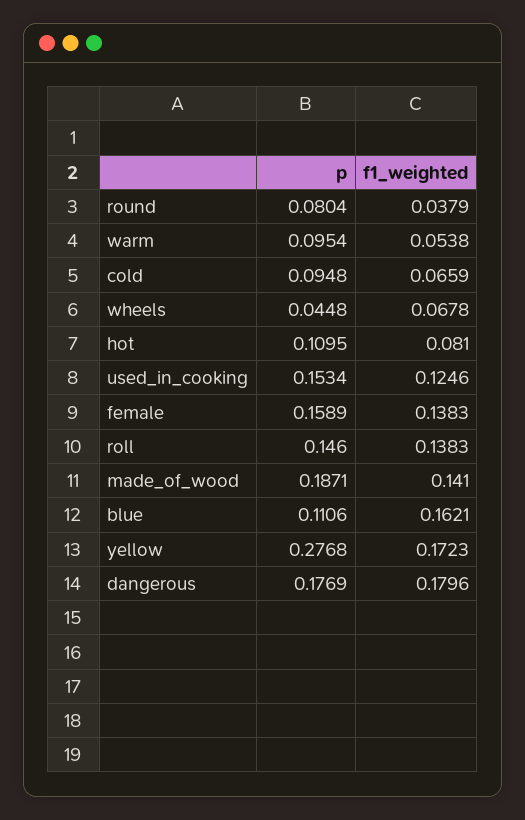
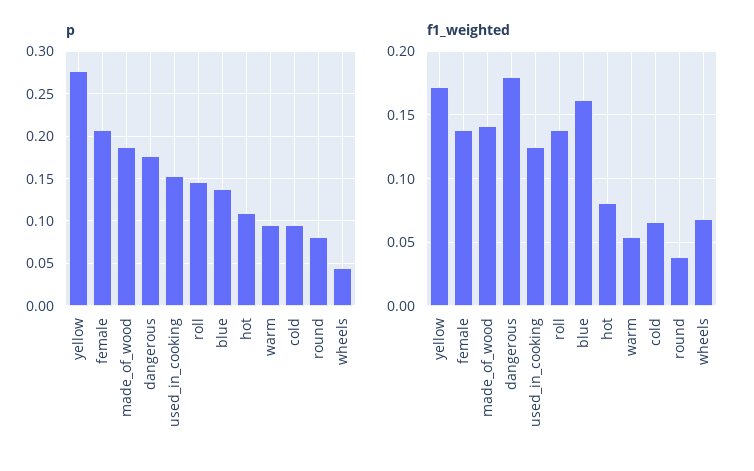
  {
    "p": {
      "round": 0.0804,
      "warm": 0.0954,
      "cold": 0.0948,
      "wheels": 0.0448,
      "hot": 0.1095,
      "used_in_cooking": 0.1534,
-     "female": 0.1589,
+     "female": 0.21,
      "roll": 0.146,
      "made_of_wood": 0.1871,
-     "blue": 0.1106,
+     "blue": 0.14,
      "yellow": 0.2768,
      "dangerous": 0.1769
    },
    "f1_weighted": {
      "round": 0.0379,
      "warm": 0.0538,
      "cold": 0.0659,
      "wheels": 0.0678,
      "hot": 0.081,
      "used_in_cooking": 0.1246,
      "female": 0.1383,
      "roll": 0.1383,
      "made_of_wood": 0.141,
      "blue": 0.1621,
      "yellow": 0.1723,
      "dangerous": 0.1796
    }
  }

